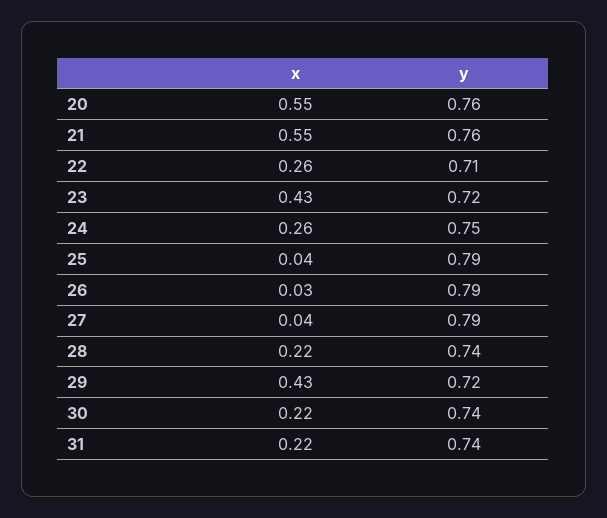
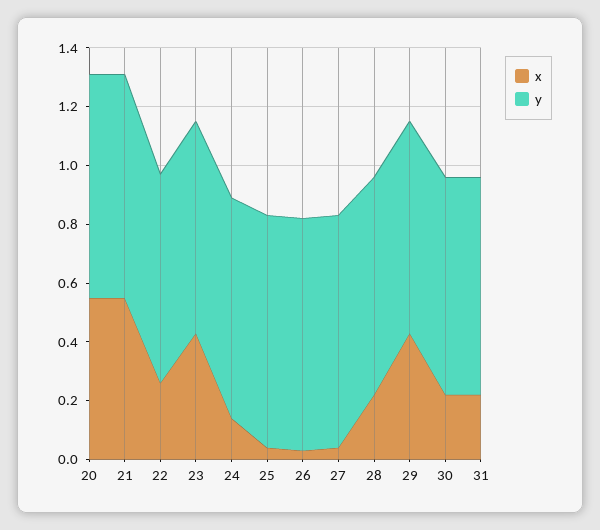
  {
    "x": {
      "20": 0.55,
      "21": 0.55,
      "22": 0.26,
      "23": 0.43,
-     "24": 0.26,
+     "24": 0.15,
      "25": 0.04,
      "26": 0.03,
      "27": 0.04,
      "28": 0.22,
      "29": 0.43,
      "30": 0.22,
      "31": 0.22
    },
    "y": {
      "20": 0.76,
      "21": 0.76,
      "22": 0.71,
      "23": 0.72,
      "24": 0.75,
      "25": 0.79,
      "26": 0.79,
      "27": 0.79,
      "28": 0.74,
      "29": 0.72,
      "30": 0.74,
      "31": 0.74
    }
  }

